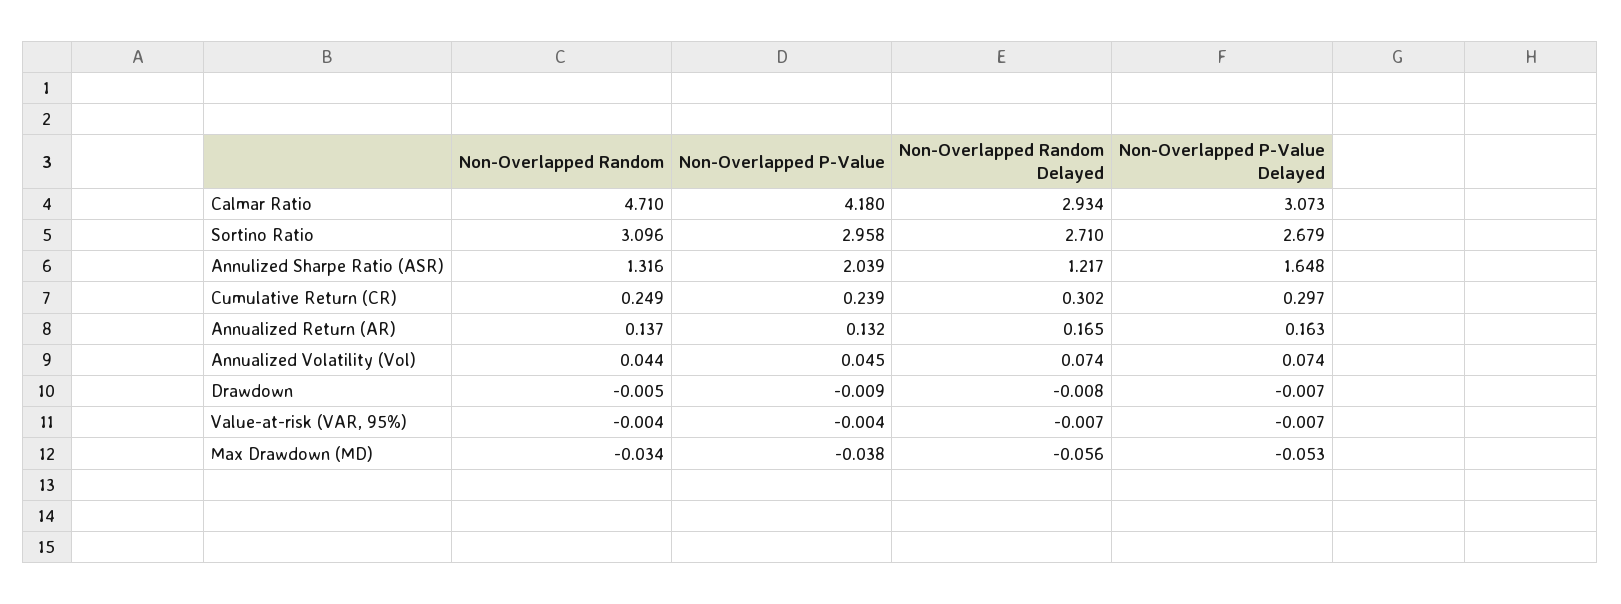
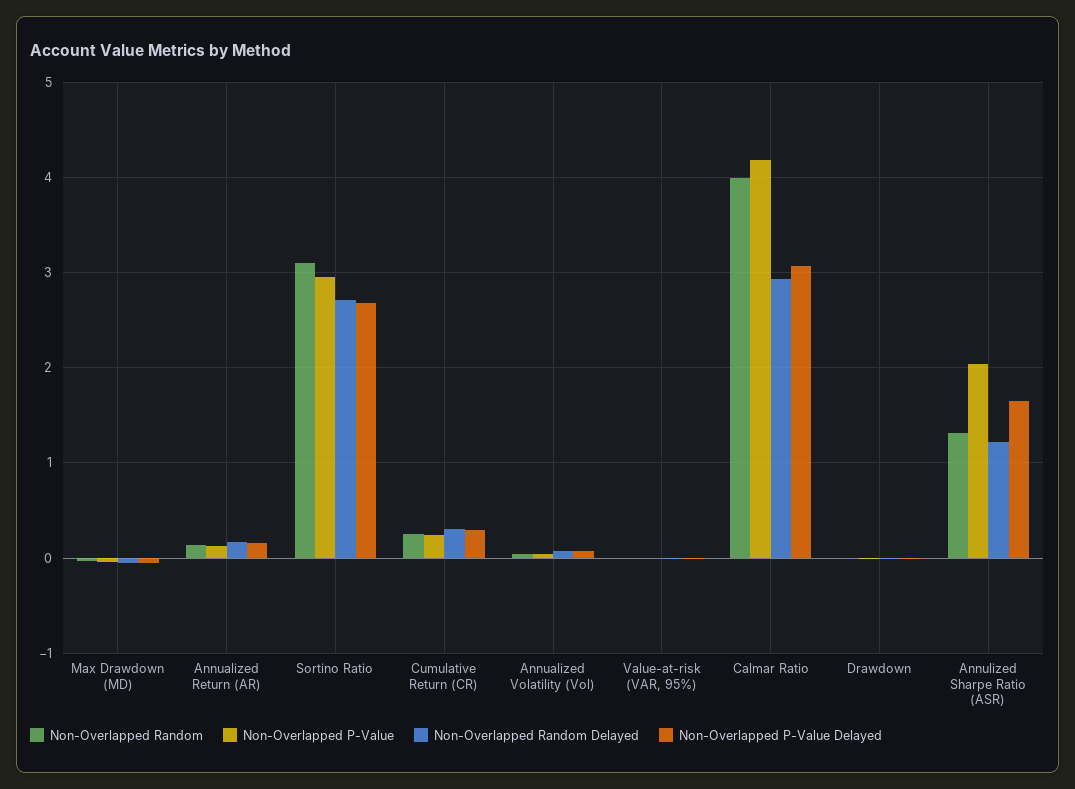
  {
    "Non-Overlapped Random": {
-     "Calmar Ratio": 4.71,
+     "Calmar Ratio": 4,
      "Sortino Ratio": 3.096,
      "Annulized Sharpe Ratio (ASR)": 1.316,
      "Cumulative Return (CR)": 0.249,
      "Annualized Return (AR)": 0.137,
      "Annualized Volatility (Vol)": 0.044,
      "Drawdown": -0.005,
      "Value-at-risk (VAR, 95%)": -0.004,
      "Max Drawdown (MD)": -0.034
    },
    "Non-Overlapped P-Value": {
      "Calmar Ratio": 4.18,
      "Sortino Ratio": 2.958,
      "Annulized Sharpe Ratio (ASR)": 2.039,
      "Cumulative Return (CR)": 0.239,
      "Annualized Return (AR)": 0.132,
      "Annualized Volatility (Vol)": 0.045,
      "Drawdown": -0.009,
      "Value-at-risk (VAR, 95%)": -0.004,
      "Max Drawdown (MD)": -0.038
    },
    "Non-Overlapped Random Delayed": {
      "Calmar Ratio": 2.934,
      "Sortino Ratio": 2.71,
      "Annulized Sharpe Ratio (ASR)": 1.217,
      "Cumulative Return (CR)": 0.302,
      "Annualized Return (AR)": 0.165,
      "Annualized Volatility (Vol)": 0.074,
      "Drawdown": -0.008,
      "Value-at-risk (VAR, 95%)": -0.007,
      "Max Drawdown (MD)": -0.056
    },
    "Non-Overlapped P-Value Delayed": {
      "Calmar Ratio": 3.073,
      "Sortino Ratio": 2.679,
      "Annulized Sharpe Ratio (ASR)": 1.648,
      "Cumulative Return (CR)": 0.297,
      "Annualized Return (AR)": 0.163,
      "Annualized Volatility (Vol)": 0.074,
      "Drawdown": -0.007,
      "Value-at-risk (VAR, 95%)": -0.007,
      "Max Drawdown (MD)": -0.053
    }
  }

